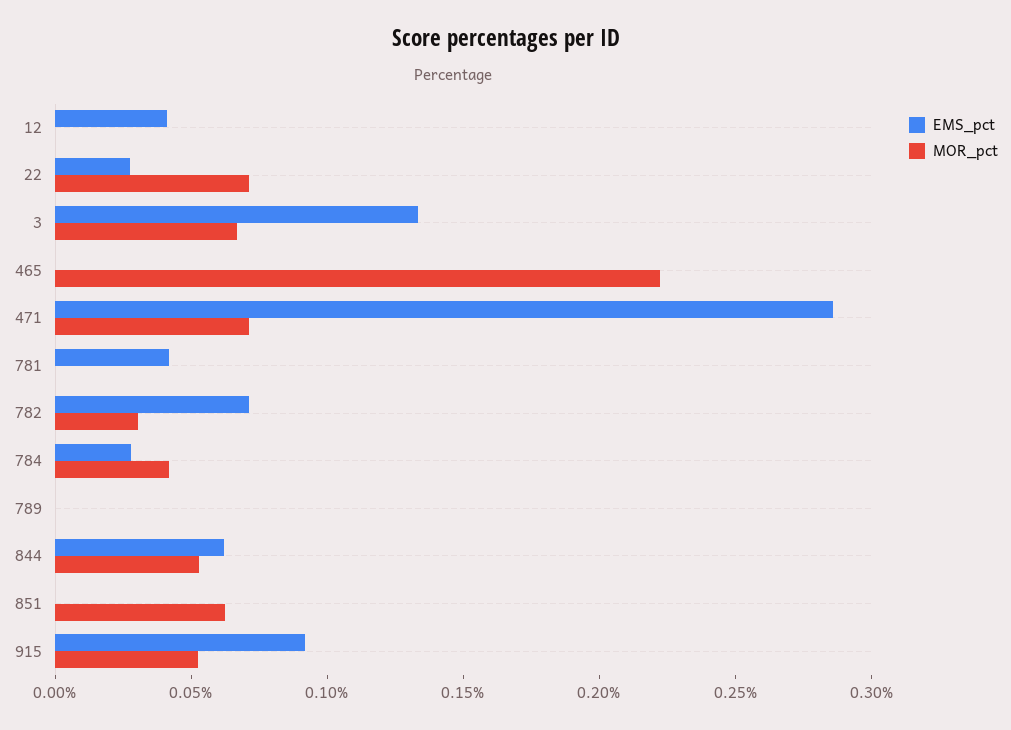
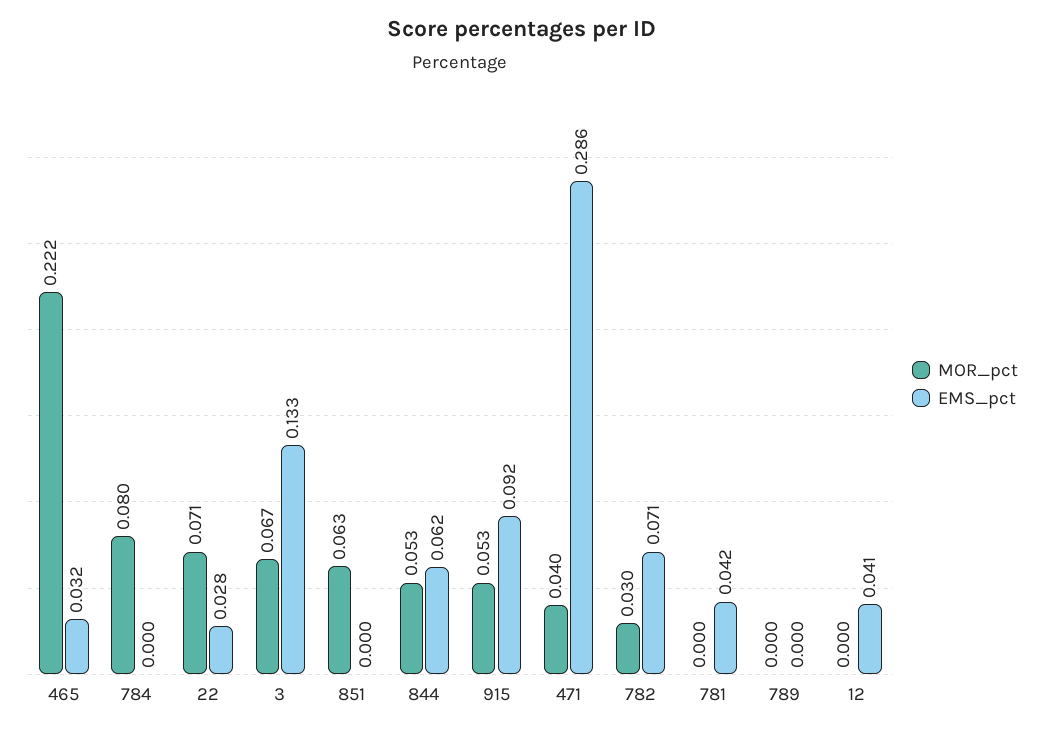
  {
    "EMS_pct": {
      "12": 0.041,
      "22": 0.028,
      "3": 0.133,
-     "465": 0,
+     "465": 0.032,
      "471": 0.286,
      "781": 0.042,
      "782": 0.071,
-     "784": 0.03,
+     "784": 0,
      "789": 0,
      "844": 0.062,
      "851": 0,
      "915": 0.092
    },
    "MOR_pct": {
      "12": 0,
      "22": 0.071,
      "3": 0.067,
      "465": 0.222,
-     "471": 0.07,
+     "471": 0.04,
      "781": 0,
      "782": 0.03,
-     "784": 0.04,
+     "784": 0.08,
      "789": 0,
      "844": 0.053,
      "851": 0.063,
      "915": 0.053
    }
  }

